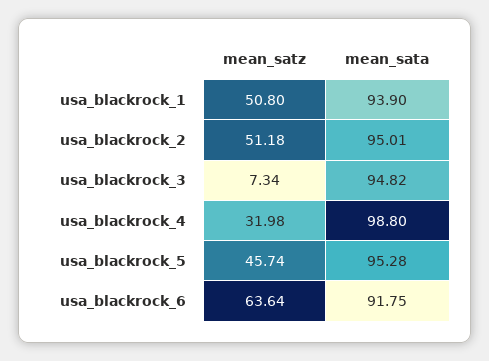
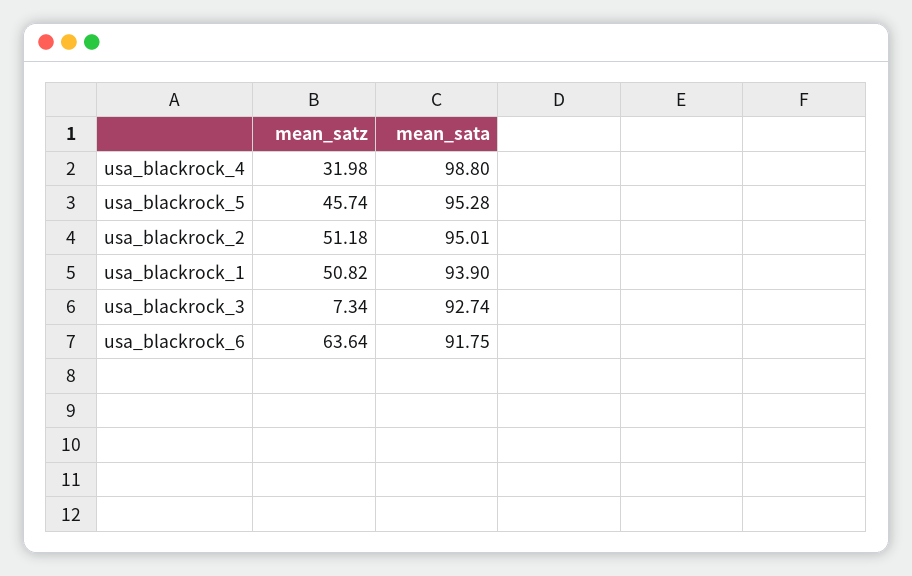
  {
    "mean_satz": {
-     "usa_blackrock_1": 50.8,
+     "usa_blackrock_1": 50.82,
      "usa_blackrock_2": 51.18,
      "usa_blackrock_3": 7.34,
      "usa_blackrock_4": 31.98,
      "usa_blackrock_5": 45.74,
      "usa_blackrock_6": 63.64
    },
    "mean_sata": {
      "usa_blackrock_1": 93.9,
      "usa_blackrock_2": 95.01,
-     "usa_blackrock_3": 94.82,
+     "usa_blackrock_3": 92.74,
      "usa_blackrock_4": 98.8,
      "usa_blackrock_5": 95.28,
      "usa_blackrock_6": 91.75
    }
  }

